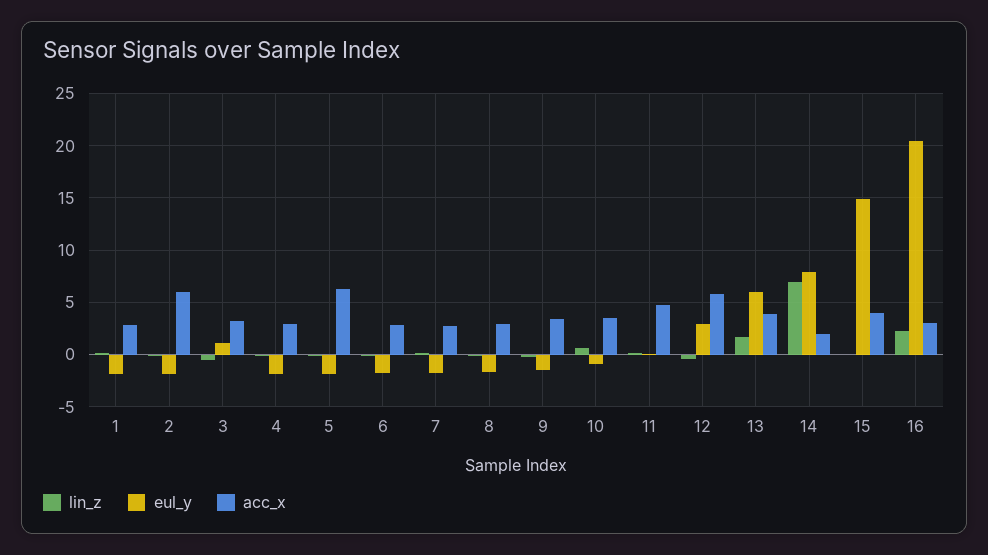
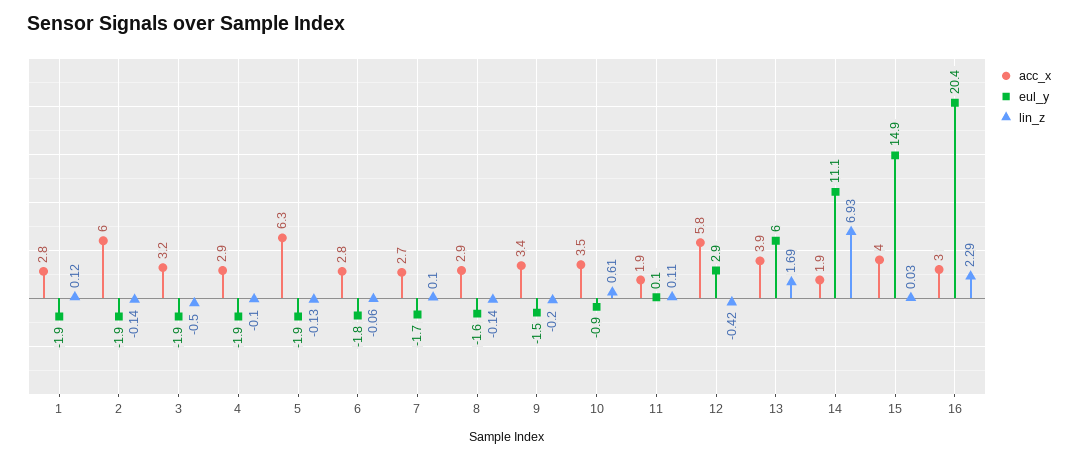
  {
    "lin_z": {
      "1": 0.12,
      "2": -0.14,
      "3": -0.5,
      "4": -0.1,
      "5": -0.13,
      "6": -0.06,
      "7": 0.1,
      "8": -0.14,
      "9": -0.2,
      "10": 0.61,
      "11": 0.11,
      "12": -0.42,
      "13": 1.69,
      "14": 6.93,
      "15": 0.03,
      "16": 2.29
    },
    "eul_y": {
      "1": -1.9,
      "2": -1.9,
-     "3": 1,
+     "3": -1.9,
      "4": -1.9,
      "5": -1.9,
      "6": -1.8,
      "7": -1.7,
      "8": -1.6,
      "9": -1.5,
      "10": -0.9,
      "11": 0.1,
      "12": 2.9,
      "13": 6,
-     "14": 8,
+     "14": 11.1,
      "15": 14.9,
      "16": 20.4
    },
    "acc_x": {
      "1": 2.8,
      "2": 6,
      "3": 3.2,
      "4": 2.9,
      "5": 6.3,
      "6": 2.8,
      "7": 2.7,
      "8": 2.9,
      "9": 3.4,
      "10": 3.5,
-     "11": 5,
+     "11": 1.9,
      "12": 5.8,
      "13": 3.9,
      "14": 1.9,
      "15": 4,
      "16": 3
    }
  }

